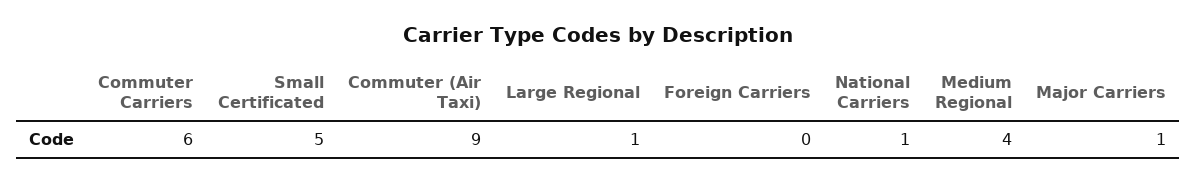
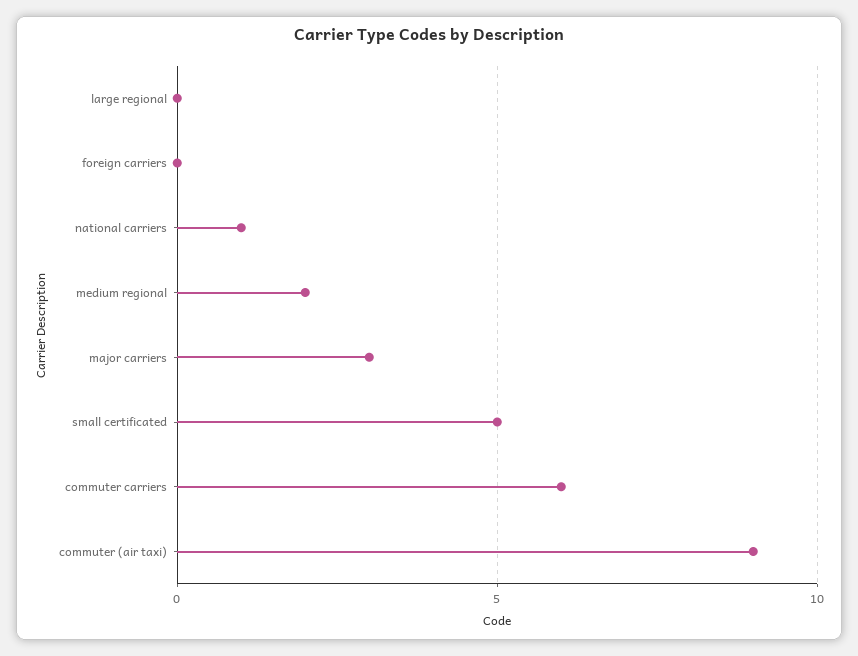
  {
    "Commuter Carriers": 6,
    "Small Certificated": 5,
    "Commuter (Air Taxi)": 9,
-   "Large Regional": 1,
+   "Large Regional": 0,
    "Foreign Carriers": 0,
    "National Carriers": 1,
-   "Medium Regional": 4,
+   "Medium Regional": 2,
-   "Major Carriers": 1
+   "Major Carriers": 3
  }

